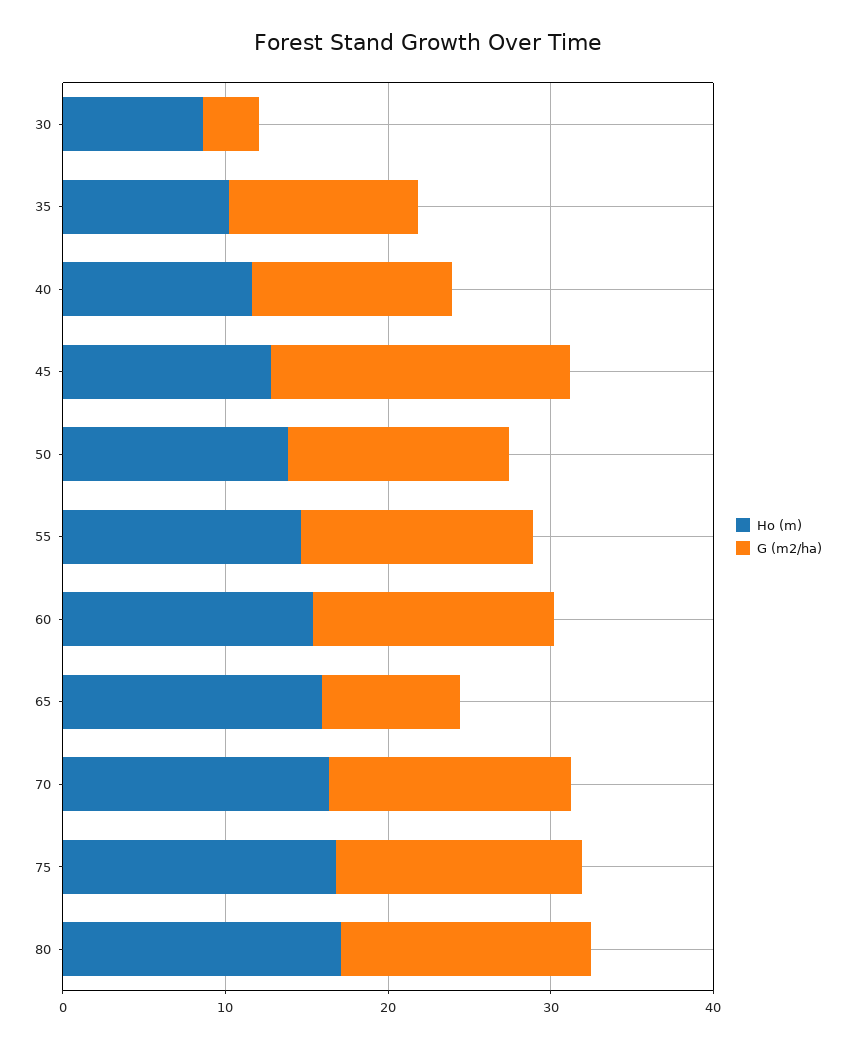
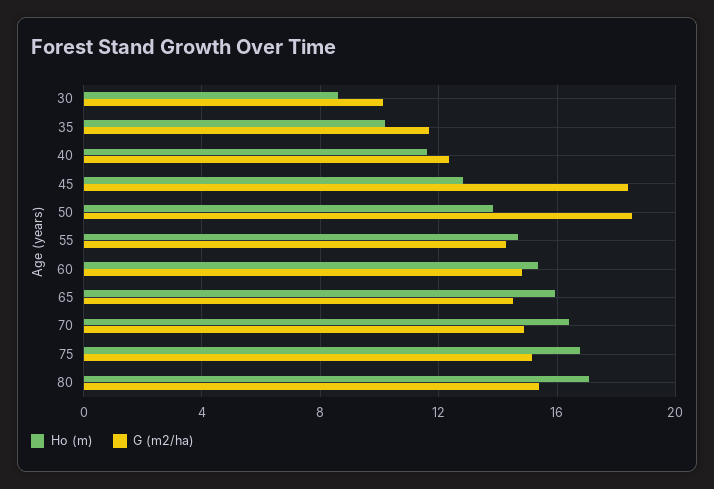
  {
    "Ho (m)": {
      "30": 8.5,
      "35": 10,
      "40": 11.5,
      "45": 13,
      "50": 14,
      "55": 14.5,
      "60": 15.5,
      "65": 16,
      "70": 16.5,
      "75": 17,
      "80": 17
    },
    "G (m2/ha)": {
-     "30": 4,
+     "30": 10,
      "35": 11.5,
      "40": 12.5,
      "45": 18.5,
-     "50": 14,
+     "50": 18.5,
      "55": 14.5,
      "60": 15,
-     "65": 8,
+     "65": 14.5,
      "70": 15,
      "75": 15,
      "80": 15.5
    }
  }

